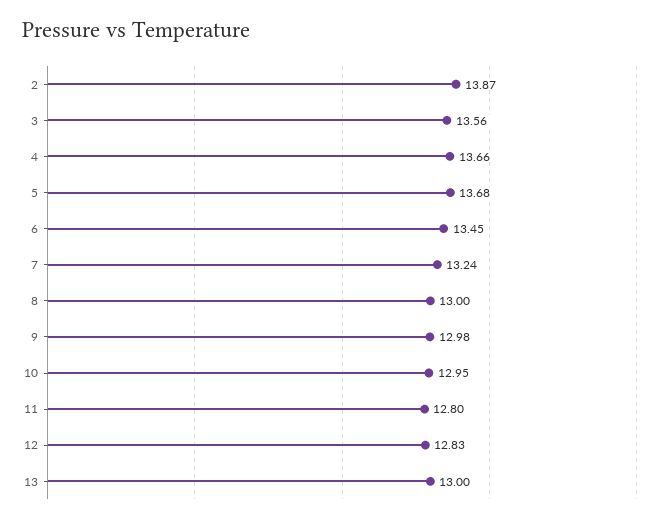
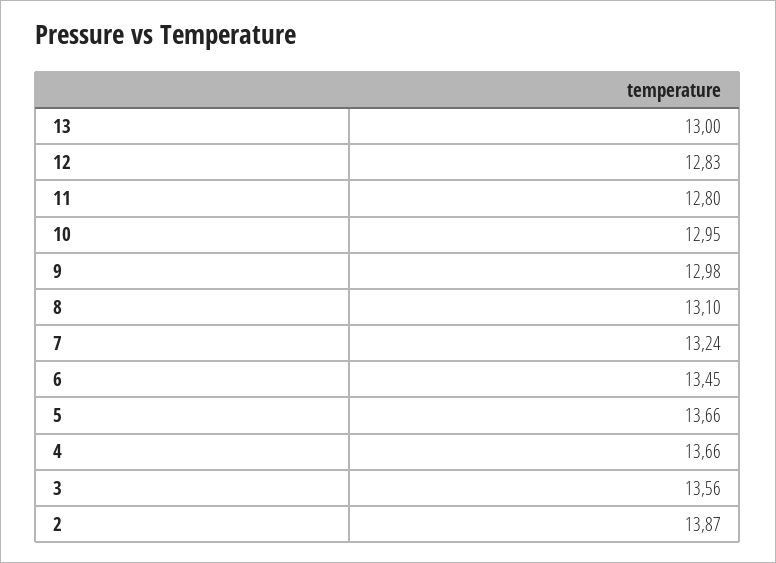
  {
    "2": 13.87,
    "3": 13.56,
    "4": 13.66,
-   "5": 13.68,
+   "5": 13.66,
    "6": 13.45,
    "7": 13.24,
-   "8": 13,
+   "8": 13.1,
    "9": 12.98,
    "10": 12.95,
    "11": 12.8,
    "12": 12.83,
    "13": 13
  }

